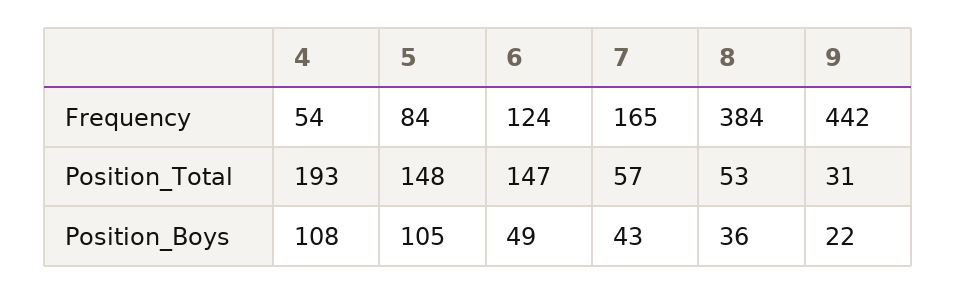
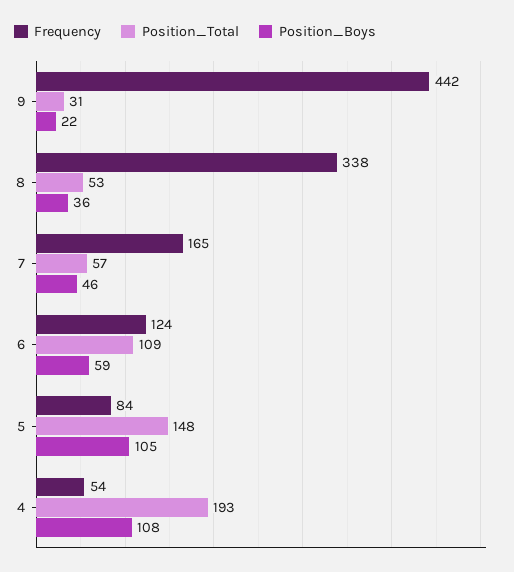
  {
    "Frequency": {
      "4": 54,
      "5": 84,
      "6": 124,
      "7": 165,
-     "8": 384,
+     "8": 338,
      "9": 442
    },
    "Position_Total": {
      "4": 193,
      "5": 148,
-     "6": 147,
+     "6": 109,
      "7": 57,
      "8": 53,
      "9": 31
    },
    "Position_Boys": {
      "4": 108,
      "5": 105,
-     "6": 49,
+     "6": 59,
-     "7": 43,
+     "7": 46,
      "8": 36,
      "9": 22
    }
  }

